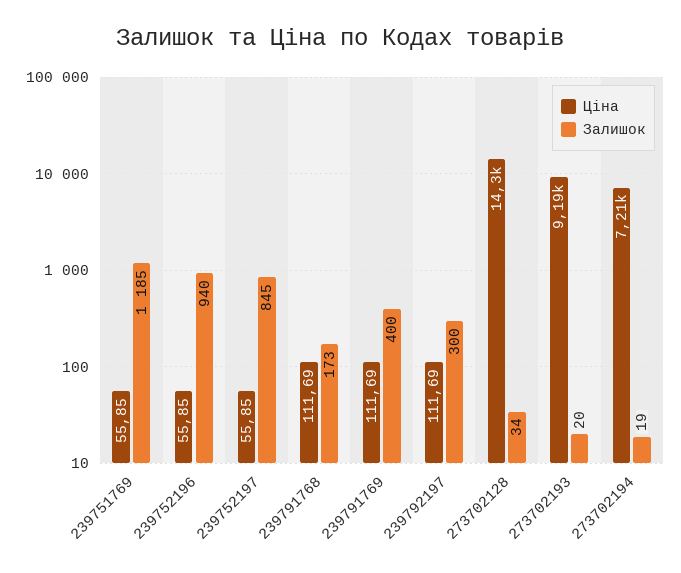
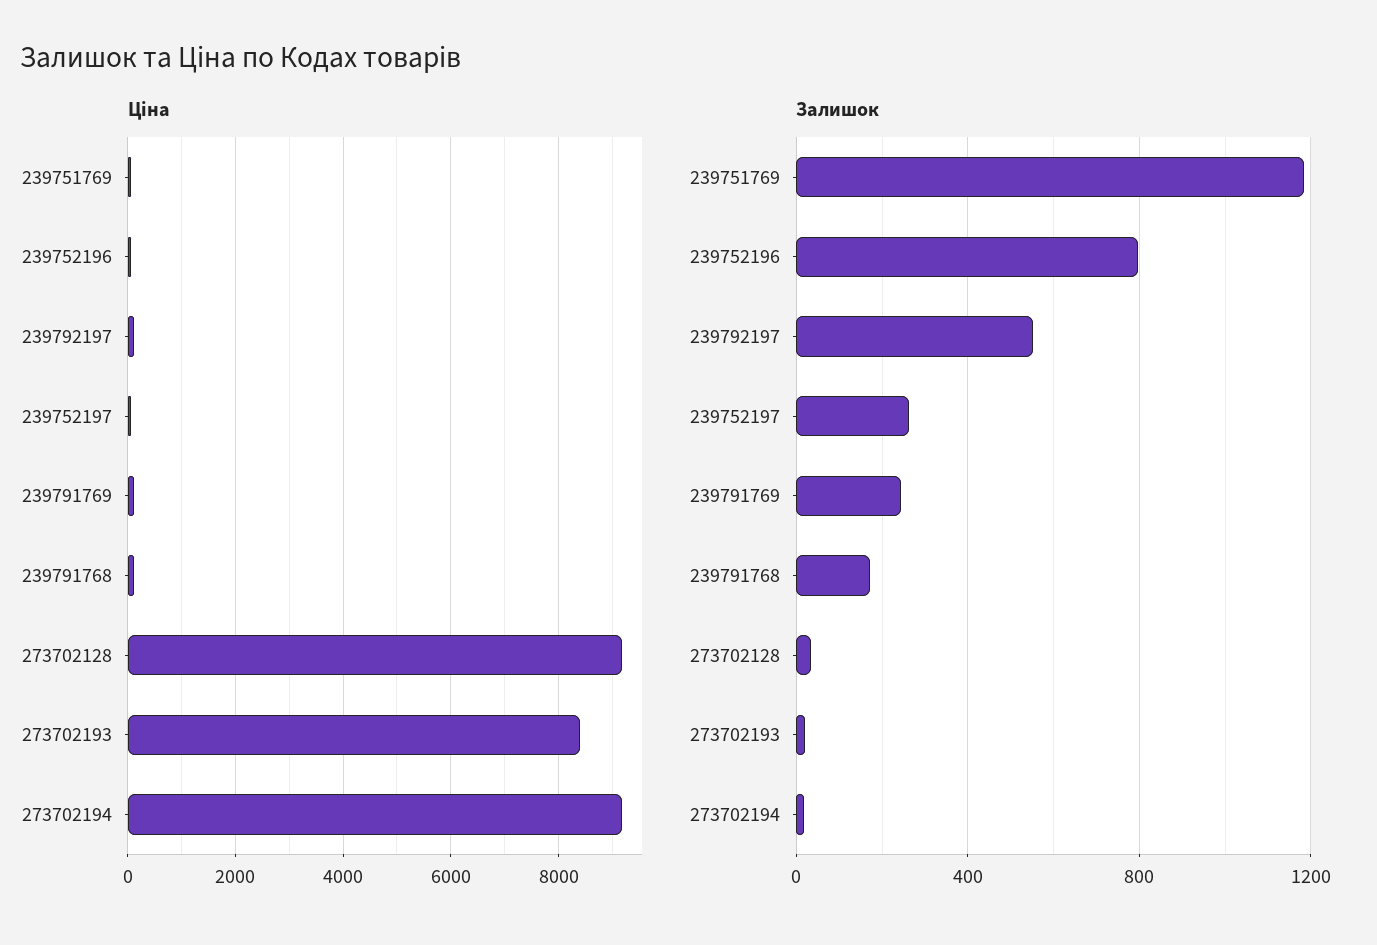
  {
    "Ціна": {
      "239751769": 55.85,
      "239752196": 55.85,
      "239752197": 55.85,
      "239791768": 111.69,
      "239791769": 111.69,
      "239792197": 111.69,
-     "273702128": 14300,
+     "273702128": 9200,
-     "273702193": 9190,
+     "273702193": 8400,
-     "273702194": 7210
+     "273702194": 9200
    },
    "Залишок": {
      "239751769": 1185,
-     "239752196": 940,
+     "239752196": 800,
-     "239752197": 845,
+     "239752197": 250,
      "239791768": 173,
-     "239791769": 400,
+     "239791769": 250,
-     "239792197": 300,
+     "239792197": 550,
      "273702128": 34,
      "273702193": 20,
      "273702194": 19
    }
  }

